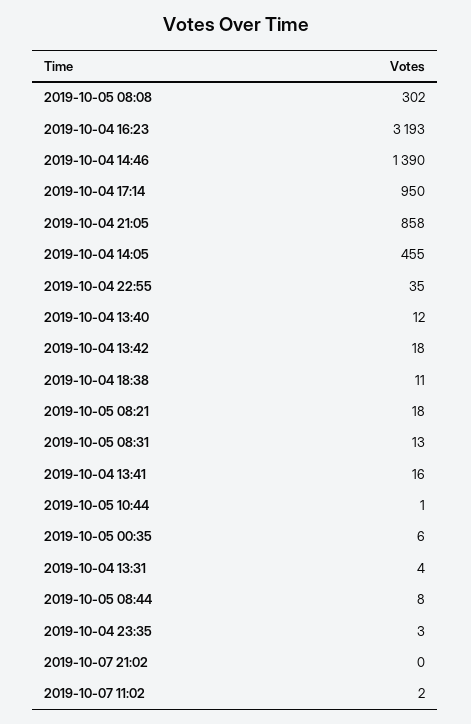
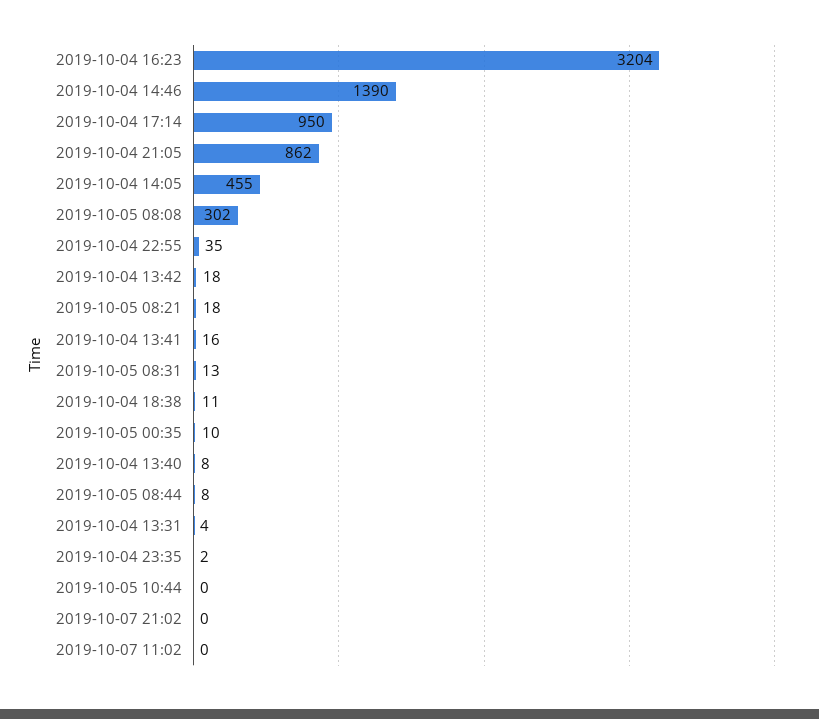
  {
    "2019-10-05 08:08": 302,
-   "2019-10-04 16:23": 3193,
+   "2019-10-04 16:23": 3204,
    "2019-10-04 14:46": 1390,
    "2019-10-04 17:14": 950,
-   "2019-10-04 21:05": 858,
+   "2019-10-04 21:05": 862,
    "2019-10-04 14:05": 455,
    "2019-10-04 22:55": 35,
-   "2019-10-04 13:40": 12,
+   "2019-10-04 13:40": 8,
    "2019-10-04 13:42": 18,
    "2019-10-04 18:38": 11,
    "2019-10-05 08:21": 18,
    "2019-10-05 08:31": 13,
    "2019-10-04 13:41": 16,
-   "2019-10-05 10:44": 1,
+   "2019-10-05 10:44": 0,
-   "2019-10-05 00:35": 6,
+   "2019-10-05 00:35": 10,
    "2019-10-04 13:31": 4,
    "2019-10-05 08:44": 8,
-   "2019-10-04 23:35": 3,
+   "2019-10-04 23:35": 2,
    "2019-10-07 21:02": 0,
-   "2019-10-07 11:02": 2
+   "2019-10-07 11:02": 0
  }

